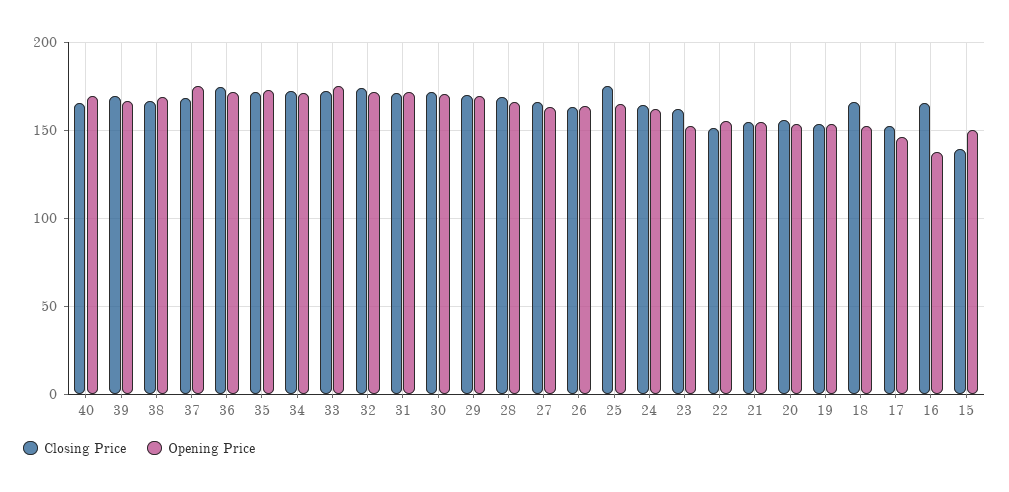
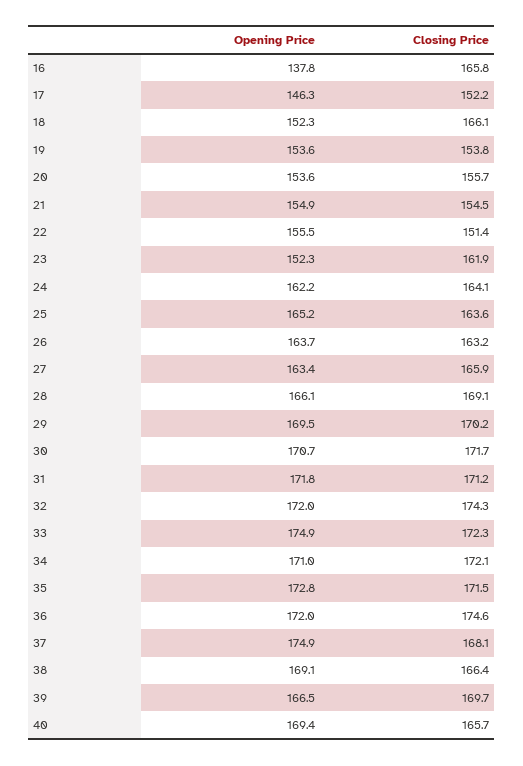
  {
    "Closing Price": {
      "40": 165.7,
      "39": 169.7,
      "38": 166.4,
      "37": 168.1,
      "36": 174.6,
      "35": 171.5,
      "34": 172.1,
      "33": 172.3,
      "32": 174.3,
      "31": 171.2,
      "30": 171.7,
      "29": 170.2,
      "28": 169.1,
      "27": 165.9,
      "26": 163.2,
-     "25": 175,
+     "25": 163.6,
      "24": 164.1,
      "23": 161.9,
      "22": 151.4,
      "21": 154.5,
      "20": 155.7,
      "19": 153.8,
      "18": 166.1,
      "17": 152.2,
-     "16": 165.8,
+     "16": 165.8
-     "15": 140
    },
    "Opening Price": {
      "40": 169.4,
      "39": 166.5,
      "38": 169.1,
      "37": 174.9,
      "36": 172,
      "35": 172.8,
      "34": 171,
      "33": 174.9,
      "32": 172,
      "31": 171.8,
      "30": 170.7,
      "29": 169.5,
      "28": 166.1,
      "27": 163.4,
      "26": 163.7,
      "25": 165.2,
      "24": 162.2,
      "23": 152.3,
      "22": 155.5,
      "21": 154.9,
      "20": 153.6,
      "19": 153.6,
      "18": 152.3,
      "17": 146.3,
-     "16": 137.8,
+     "16": 137.8
-     "15": 150
    }
  }

